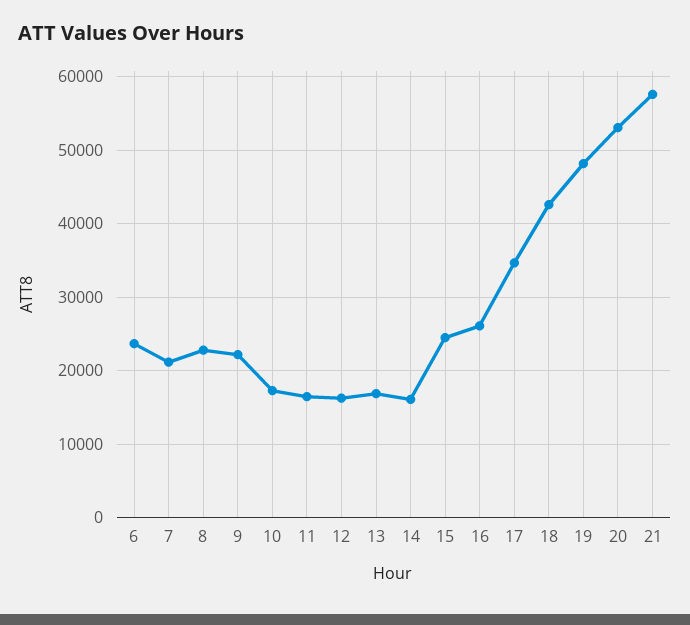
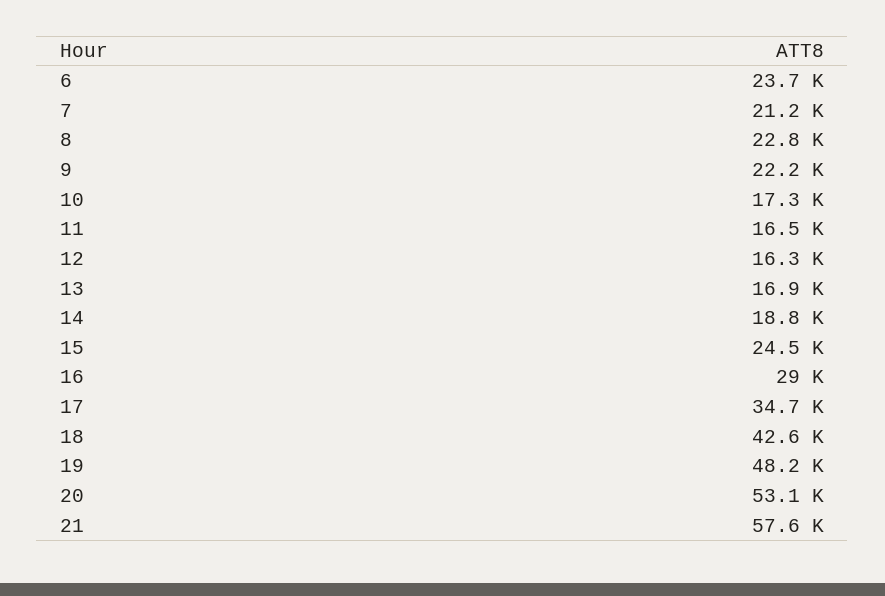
  {
    "6": 23700,
    "7": 21200,
    "8": 22800,
    "9": 22200,
    "10": 17300,
    "11": 16500,
    "12": 16300,
    "13": 16900,
-   "14": 16000,
+   "14": 18800,
    "15": 24500,
-   "16": 26000,
+   "16": 29000,
    "17": 34700,
    "18": 42600,
    "19": 48200,
    "20": 53100,
    "21": 57600
  }

